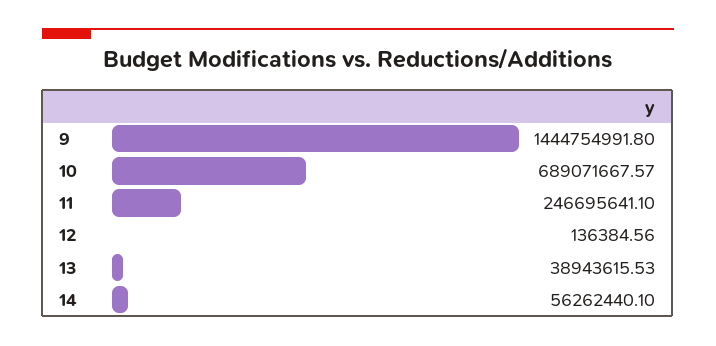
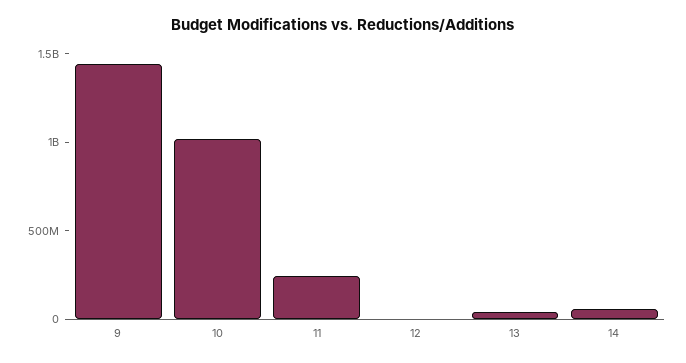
  {
    "9": 1444754991.8,
-   "10": 689071667.57,
+   "10": 1000000000,
    "11": 246695641.1,
    "12": 136384.56,
    "13": 38943615.53,
    "14": 56262440.1
  }

